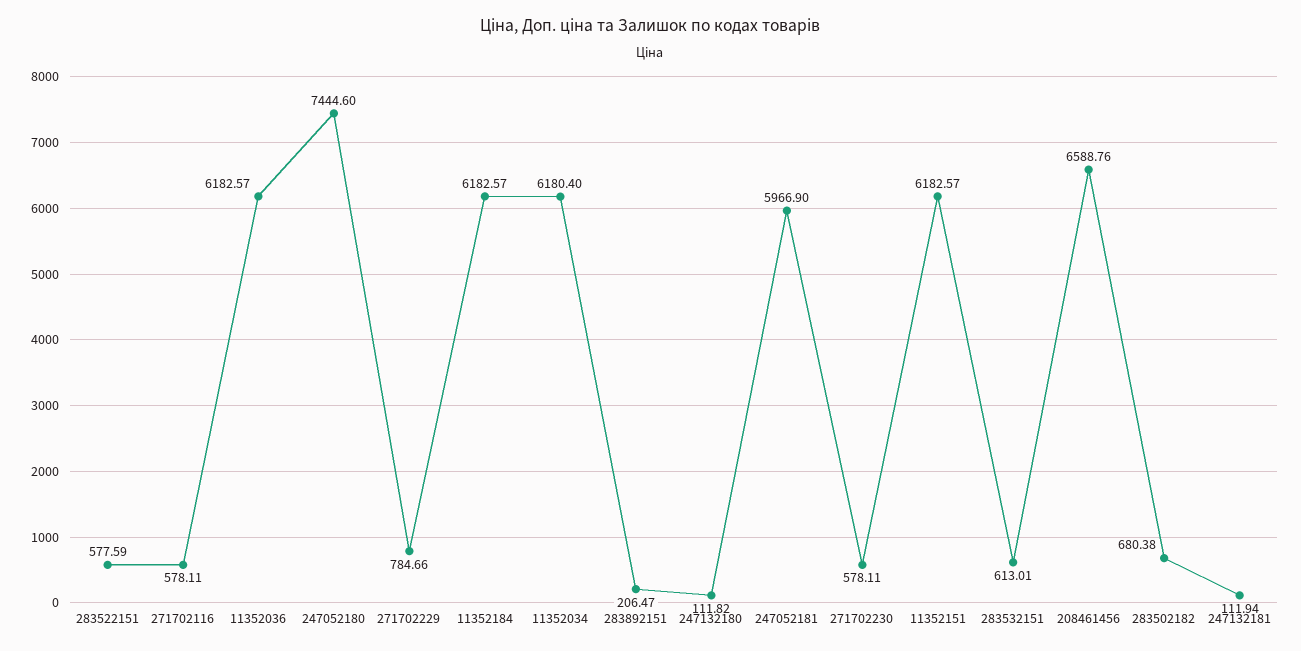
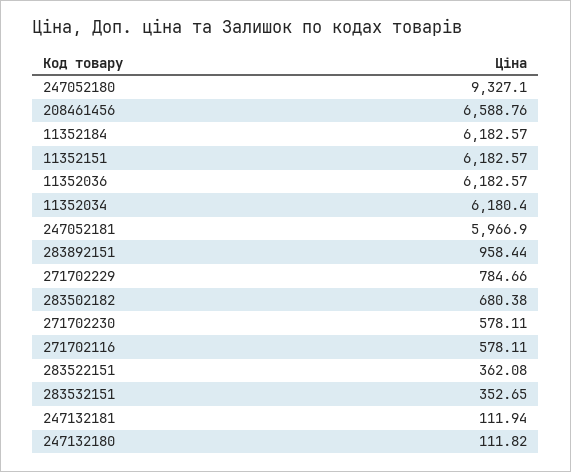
  {
-   "283522151": 577.59,
+   "283522151": 362.08,
    "271702116": 578.11,
    "11352036": 6182.57,
-   "247052180": 7444.6,
+   "247052180": 9327.1,
    "271702229": 784.66,
    "11352184": 6182.57,
    "11352034": 6180.4,
-   "283892151": 206.47,
+   "283892151": 958.44,
    "247132180": 111.82,
    "247052181": 5966.9,
    "271702230": 578.11,
    "11352151": 6182.57,
-   "283532151": 613.01,
+   "283532151": 352.65,
    "208461456": 6588.76,
    "283502182": 680.38,
    "247132181": 111.94
  }

